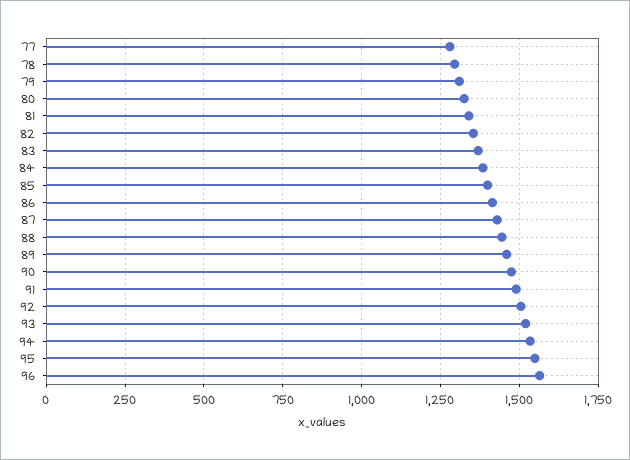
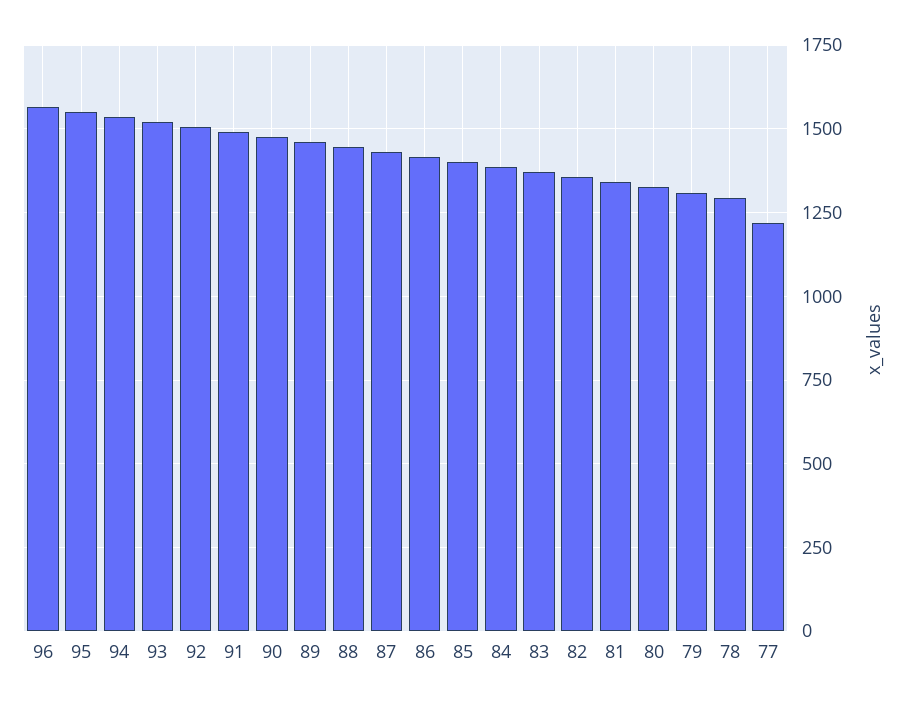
  {
-   "77": 1275,
+   "77": 1225,
    "78": 1300,
    "79": 1300,
    "80": 1325,
    "81": 1350,
    "82": 1350,
    "83": 1375,
    "84": 1375,
    "85": 1400,
    "86": 1425,
    "87": 1425,
    "88": 1450,
    "89": 1450,
    "90": 1475,
    "91": 1500,
    "92": 1500,
    "93": 1525,
    "94": 1525,
    "95": 1550,
    "96": 1575
  }

